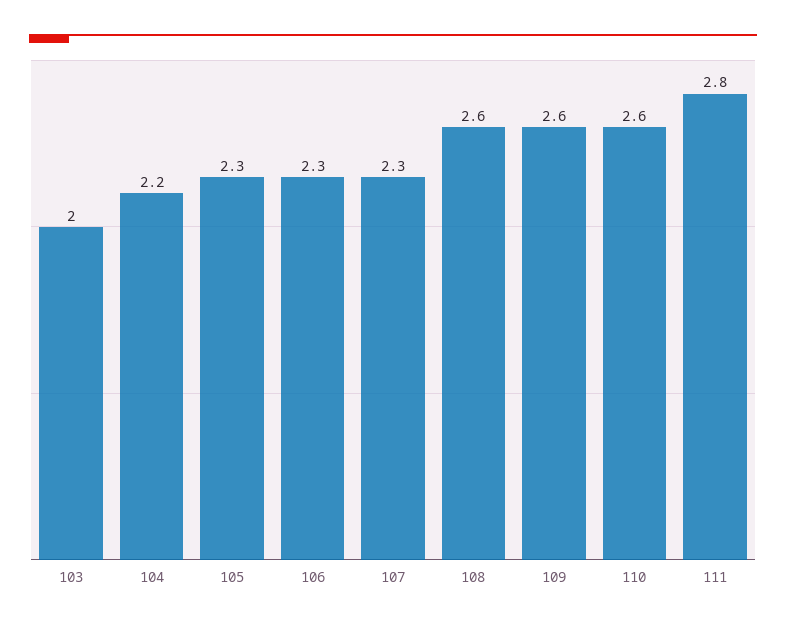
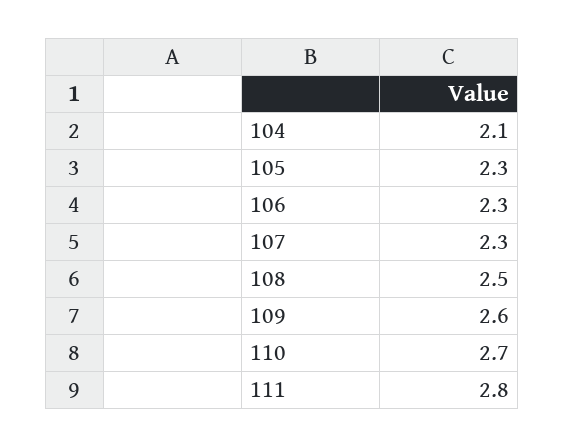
  {
-   "103": 2,
-   "104": 2.2,
+   "104": 2.1,
    "105": 2.3,
    "106": 2.3,
    "107": 2.3,
-   "108": 2.6,
+   "108": 2.5,
    "109": 2.6,
-   "110": 2.6,
+   "110": 2.7,
    "111": 2.8
  }

